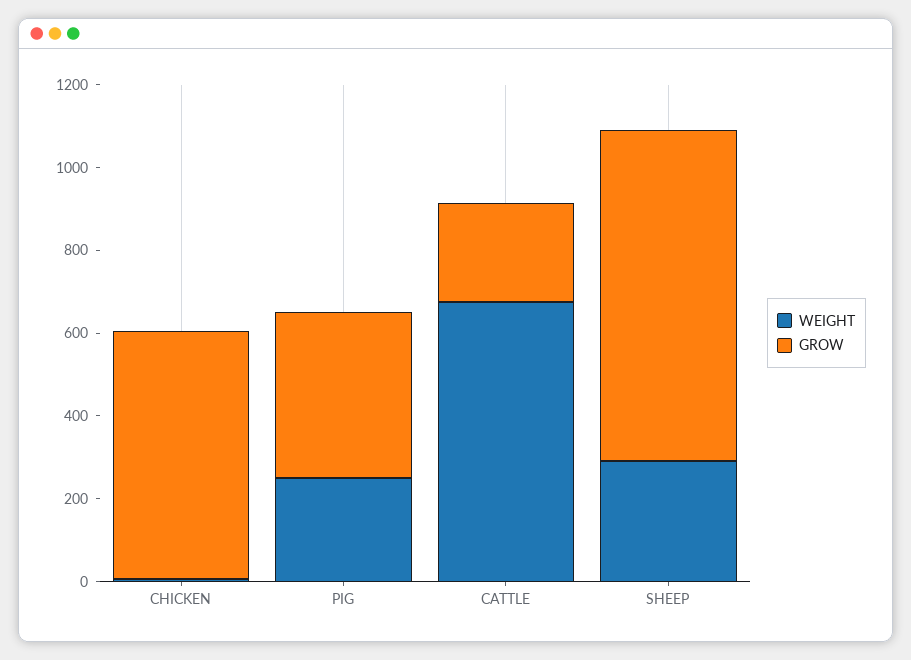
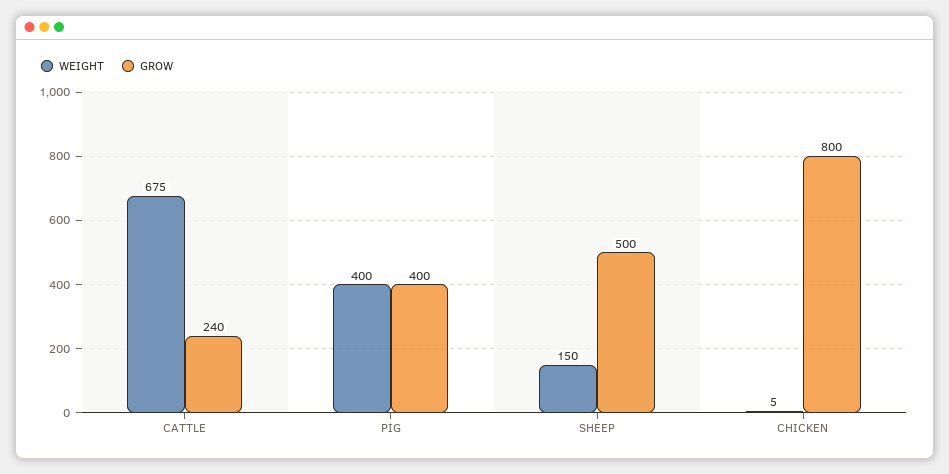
  {
    "WEIGHT": {
      "CHICKEN": 5,
-     "PIG": 250,
+     "PIG": 400,
      "CATTLE": 675,
-     "SHEEP": 300
+     "SHEEP": 150
    },
    "GROW": {
-     "CHICKEN": 600,
+     "CHICKEN": 800,
      "PIG": 400,
      "CATTLE": 240,
-     "SHEEP": 800
+     "SHEEP": 500
    }
  }

